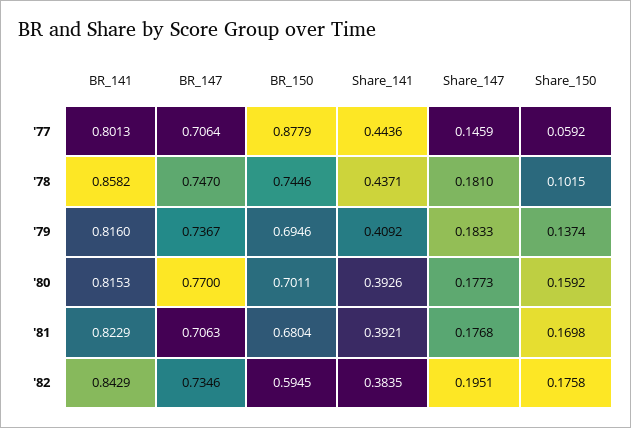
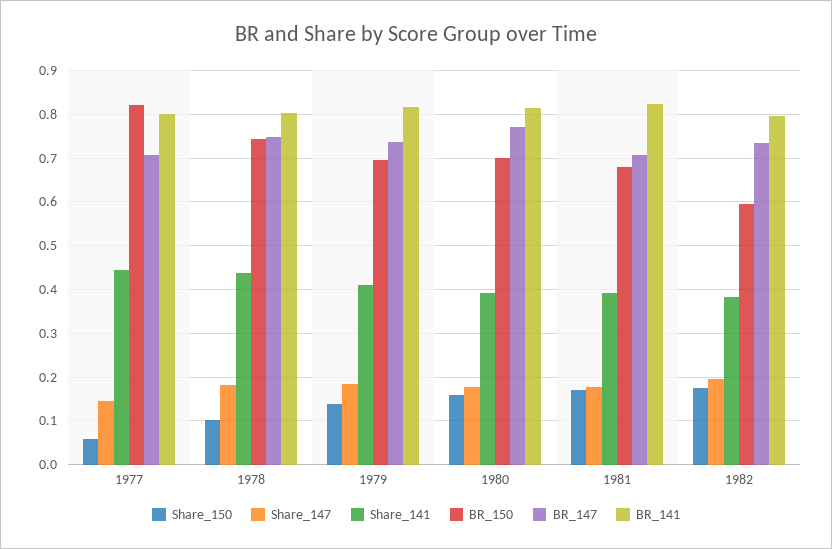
  {
    "BR_141": {
      "'77": 0.8013,
-     "'78": 0.8582,
+     "'78": 0.8,
      "'79": 0.816,
      "'80": 0.8153,
      "'81": 0.8229,
-     "'82": 0.8429
+     "'82": 0.8
    },
    "BR_147": {
      "'77": 0.7064,
      "'78": 0.747,
      "'79": 0.7367,
      "'80": 0.77,
      "'81": 0.7063,
      "'82": 0.7346
    },
    "BR_150": {
-     "'77": 0.8779,
+     "'77": 0.82,
      "'78": 0.7446,
      "'79": 0.6946,
      "'80": 0.7011,
      "'81": 0.6804,
      "'82": 0.5945
    },
    "Share_141": {
      "'77": 0.4436,
      "'78": 0.4371,
      "'79": 0.4092,
      "'80": 0.3926,
      "'81": 0.3921,
      "'82": 0.3835
    },
    "Share_147": {
      "'77": 0.1459,
      "'78": 0.181,
      "'79": 0.1833,
      "'80": 0.1773,
      "'81": 0.1768,
      "'82": 0.1951
    },
    "Share_150": {
      "'77": 0.0592,
      "'78": 0.1015,
      "'79": 0.1374,
      "'80": 0.1592,
      "'81": 0.1698,
      "'82": 0.1758
    }
  }

